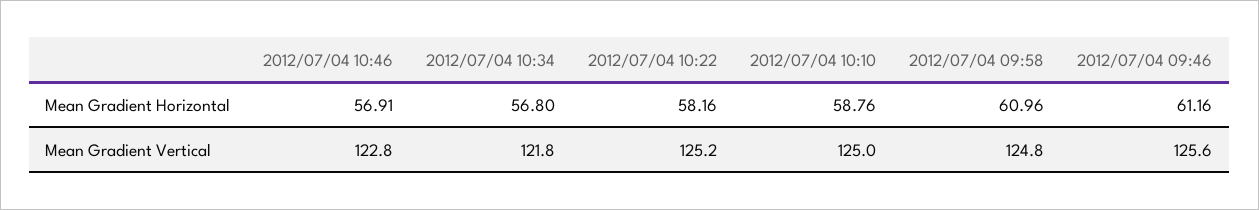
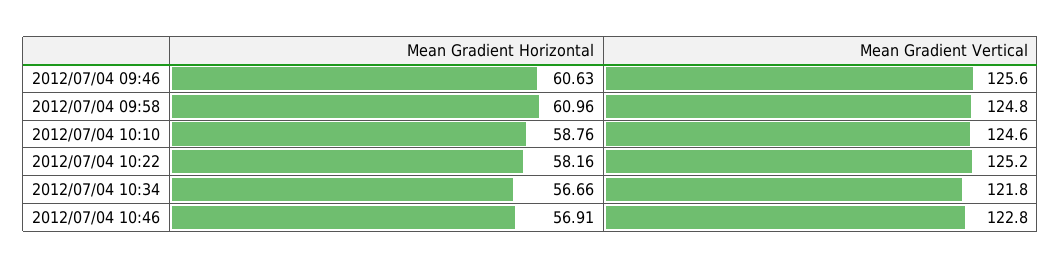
  {
    "2012/07/04 10:46": {
      "Mean Gradient Horizontal": 56.91,
      "Mean Gradient Vertical": 122.8
    },
    "2012/07/04 10:34": {
-     "Mean Gradient Horizontal": 56.8,
+     "Mean Gradient Horizontal": 56.66,
      "Mean Gradient Vertical": 121.8
    },
    "2012/07/04 10:22": {
      "Mean Gradient Horizontal": 58.16,
      "Mean Gradient Vertical": 125.2
    },
    "2012/07/04 10:10": {
      "Mean Gradient Horizontal": 58.76,
-     "Mean Gradient Vertical": 125
+     "Mean Gradient Vertical": 124.6
    },
    "2012/07/04 09:58": {
      "Mean Gradient Horizontal": 60.96,
      "Mean Gradient Vertical": 124.8
    },
    "2012/07/04 09:46": {
-     "Mean Gradient Horizontal": 61.16,
+     "Mean Gradient Horizontal": 60.63,
      "Mean Gradient Vertical": 125.6
    }
  }

